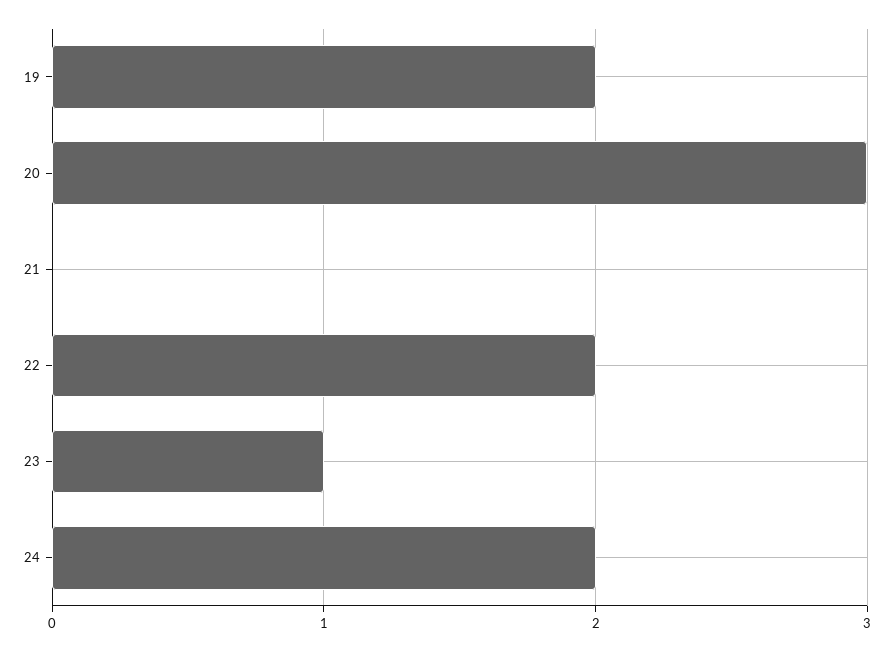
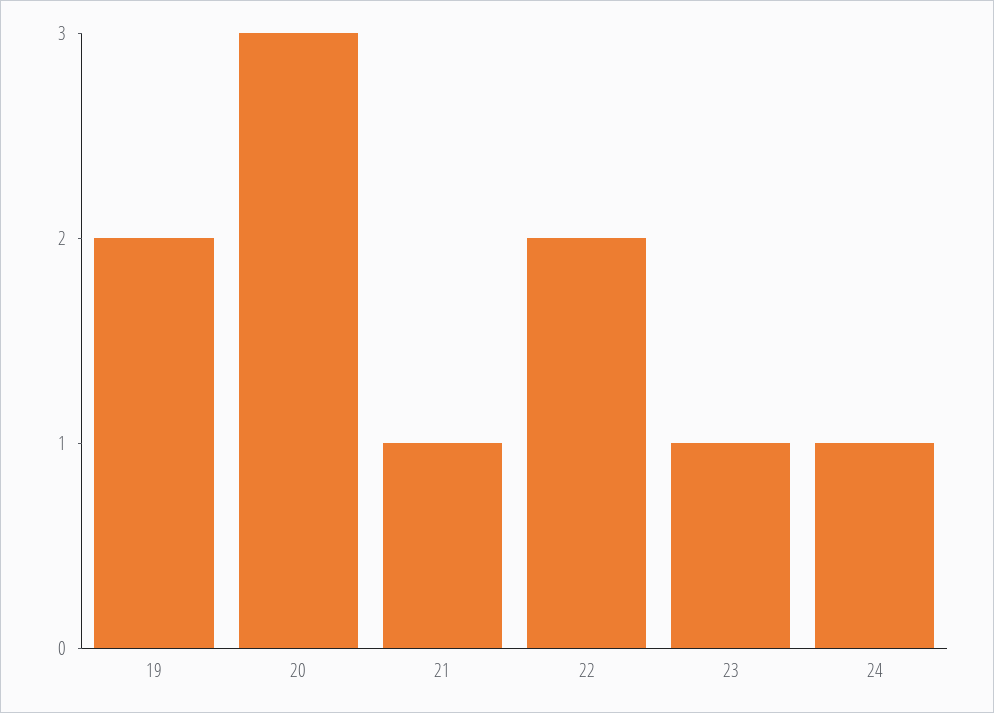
  {
    "19": 2,
    "20": 3,
-   "21": 0,
+   "21": 1,
    "22": 2,
    "23": 1,
-   "24": 2
+   "24": 1
  }

